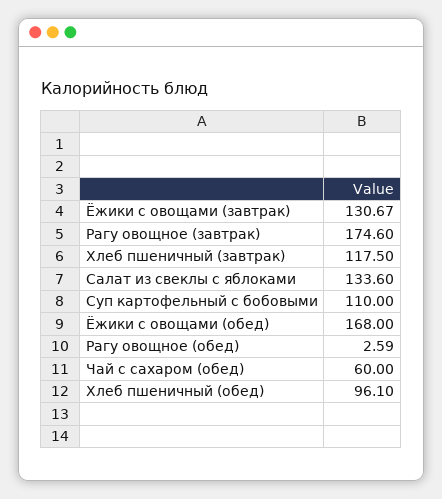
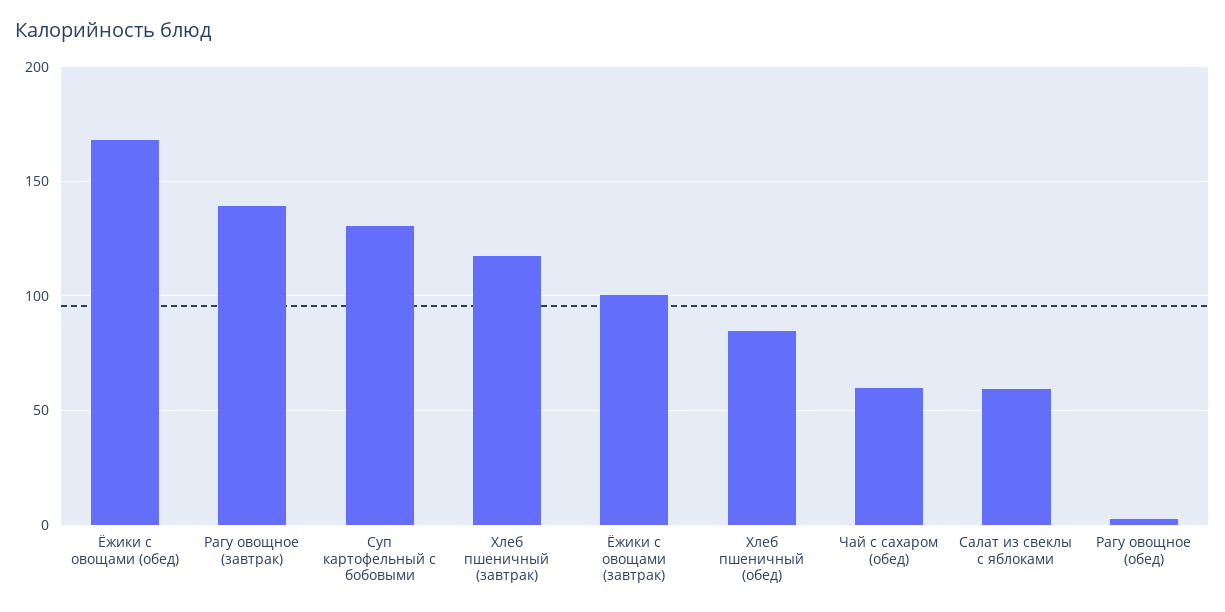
  {
-   "Ёжики с овощами (завтрак)": 130.67,
+   "Ёжики с овощами (завтрак)": 100,
-   "Рагу овощное (завтрак)": 174.6,
+   "Рагу овощное (завтрак)": 140,
    "Хлеб пшеничный (завтрак)": 117.5,
-   "Салат из свеклы с яблоками": 133.6,
+   "Салат из свеклы с яблоками": 60,
-   "Суп картофельный с бобовыми": 110,
+   "Суп картофельный с бобовыми": 130,
    "Ёжики с овощами (обед)": 168,
    "Рагу овощное (обед)": 2.59,
    "Чай с сахаром (обед)": 60,
-   "Хлеб пшеничный (обед)": 96.1
+   "Хлеб пшеничный (обед)": 85
  }

